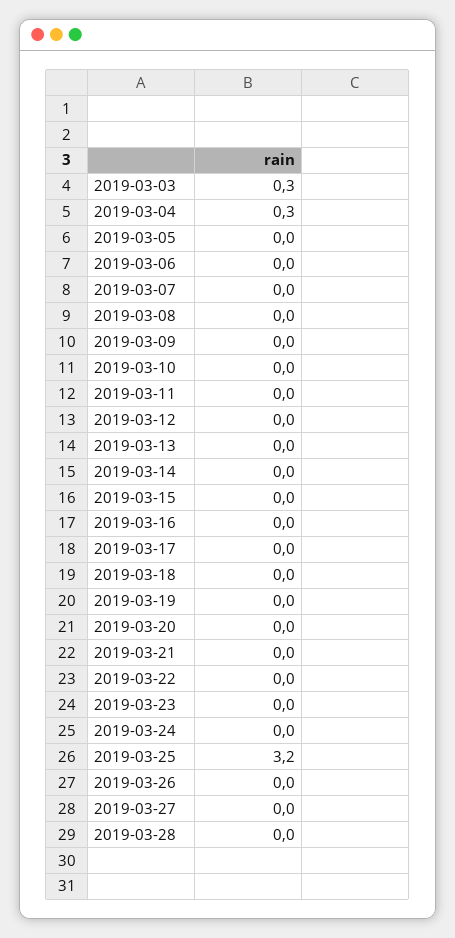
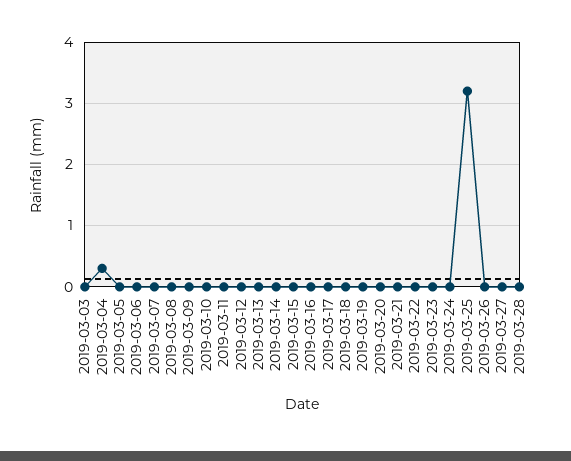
  {
-   "2019-03-03": 0.3,
+   "2019-03-03": 0,
    "2019-03-04": 0.3,
    "2019-03-05": 0,
    "2019-03-06": 0,
    "2019-03-07": 0,
    "2019-03-08": 0,
    "2019-03-09": 0,
    "2019-03-10": 0,
    "2019-03-11": 0,
    "2019-03-12": 0,
    "2019-03-13": 0,
    "2019-03-14": 0,
    "2019-03-15": 0,
    "2019-03-16": 0,
    "2019-03-17": 0,
    "2019-03-18": 0,
    "2019-03-19": 0,
    "2019-03-20": 0,
    "2019-03-21": 0,
    "2019-03-22": 0,
    "2019-03-23": 0,
    "2019-03-24": 0,
    "2019-03-25": 3.2,
    "2019-03-26": 0,
    "2019-03-27": 0,
    "2019-03-28": 0
  }

